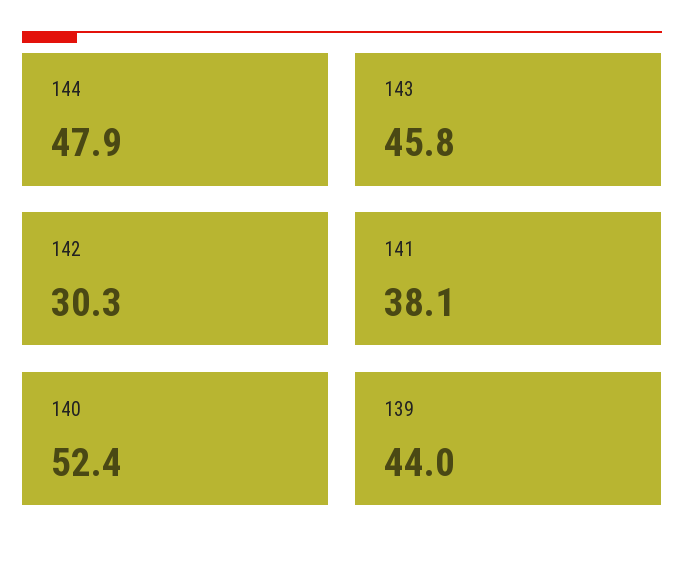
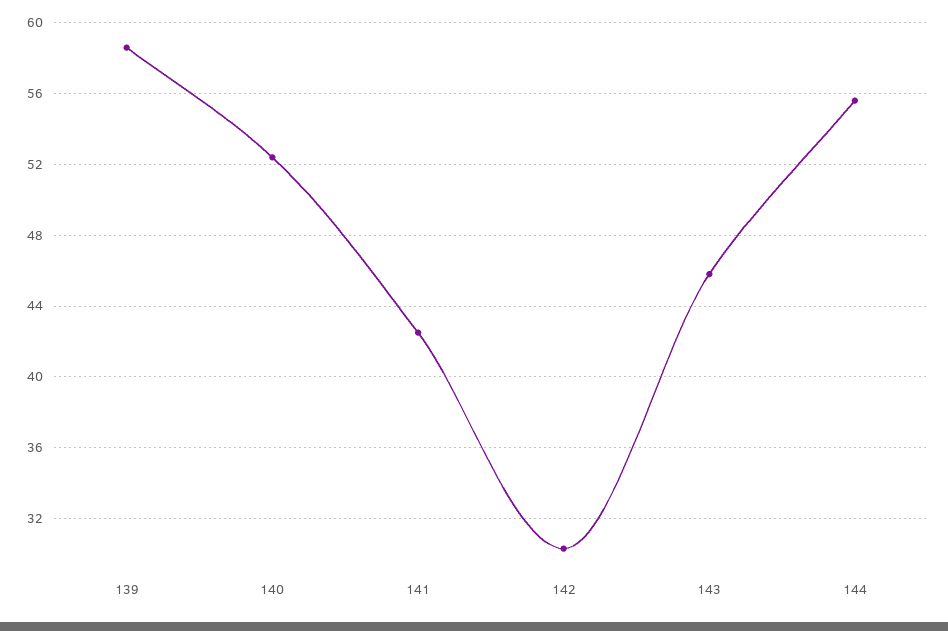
  {
-   "144": 47.9,
+   "144": 55.5,
    "143": 45.8,
    "142": 30.3,
-   "141": 38.1,
+   "141": 42.5,
    "140": 52.4,
-   "139": 44
+   "139": 58.5
  }

